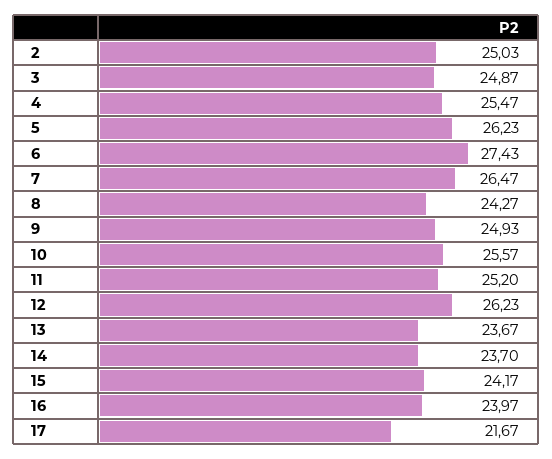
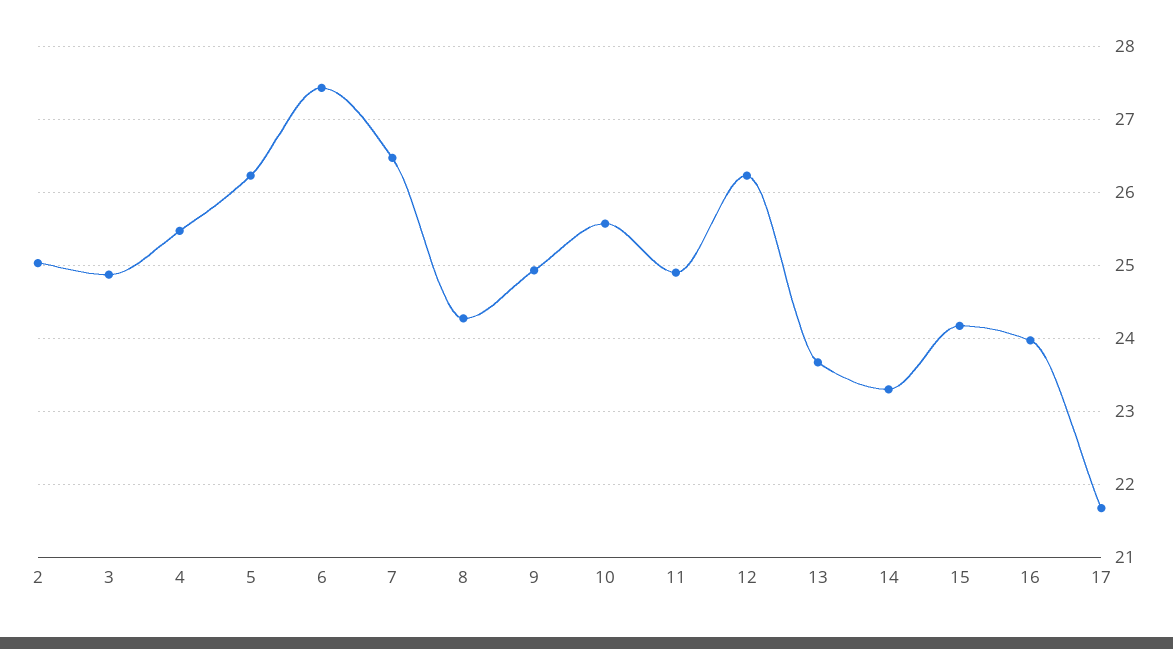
  {
    "2": 25.03,
    "3": 24.87,
    "4": 25.47,
    "5": 26.23,
    "6": 27.43,
    "7": 26.47,
    "8": 24.27,
    "9": 24.93,
    "10": 25.57,
-   "11": 25.2,
+   "11": 24.9,
    "12": 26.23,
    "13": 23.67,
-   "14": 23.7,
+   "14": 23.3,
    "15": 24.17,
    "16": 23.97,
    "17": 21.67
  }

